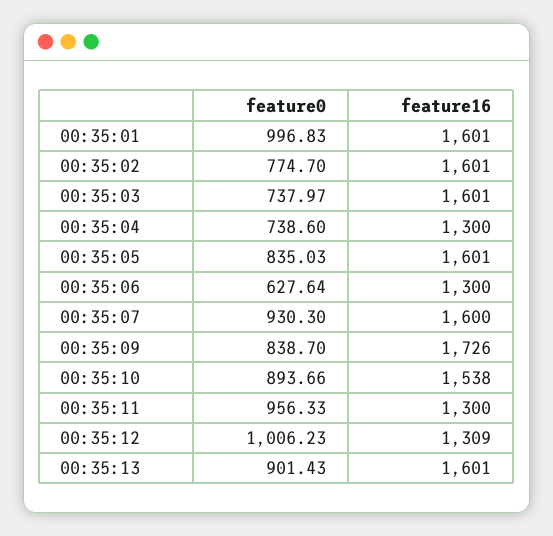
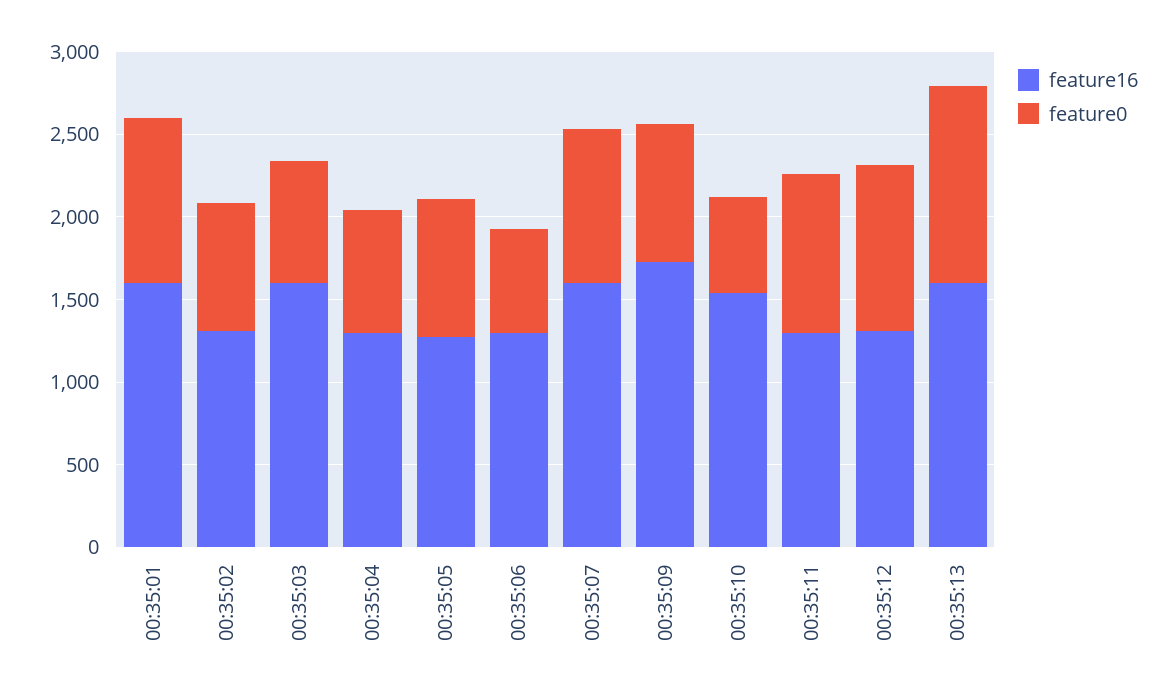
  {
    "feature0": {
      "00:35:01": 996.83,
      "00:35:02": 774.7,
      "00:35:03": 737.97,
      "00:35:04": 738.6,
      "00:35:05": 835.03,
      "00:35:06": 627.64,
      "00:35:07": 930.3,
      "00:35:09": 838.7,
-     "00:35:10": 893.66,
+     "00:35:10": 600,
      "00:35:11": 956.33,
      "00:35:12": 1006.23,
-     "00:35:13": 901.43
+     "00:35:13": 1200
    },
    "feature16": {
      "00:35:01": 1601,
-     "00:35:02": 1601,
+     "00:35:02": 1300,
      "00:35:03": 1601,
      "00:35:04": 1300,
-     "00:35:05": 1601,
+     "00:35:05": 1300,
      "00:35:06": 1300,
      "00:35:07": 1600,
      "00:35:09": 1726,
      "00:35:10": 1538,
      "00:35:11": 1300,
      "00:35:12": 1309,
      "00:35:13": 1601
    }
  }

